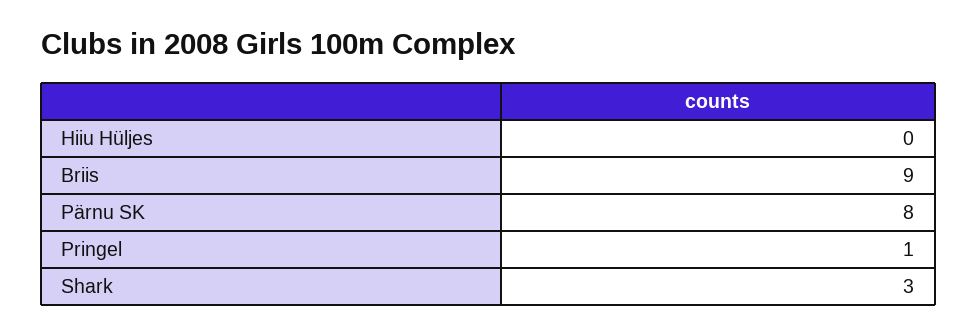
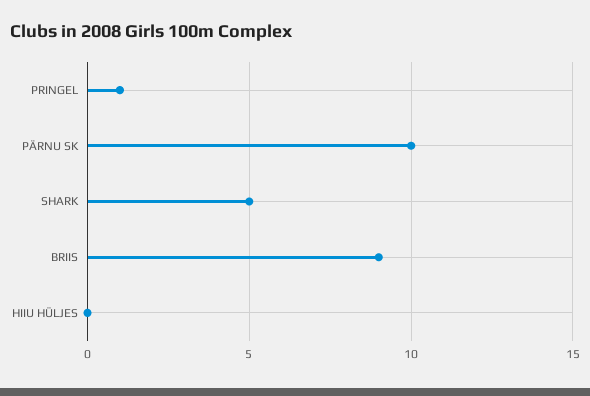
  {
    "Hiiu Hüljes": 0,
    "Briis": 9,
-   "Pärnu SK": 8,
+   "Pärnu SK": 10,
    "Pringel": 1,
-   "Shark": 3
+   "Shark": 5
  }

